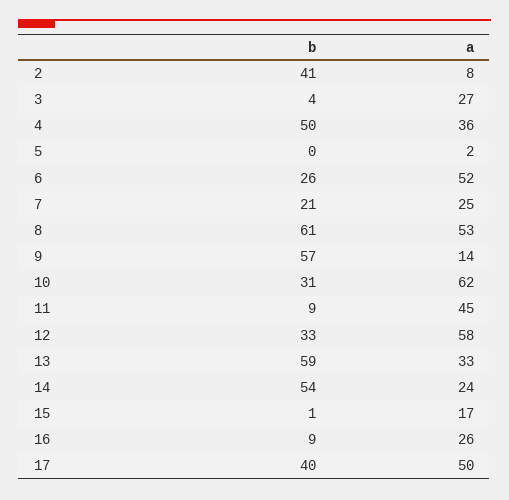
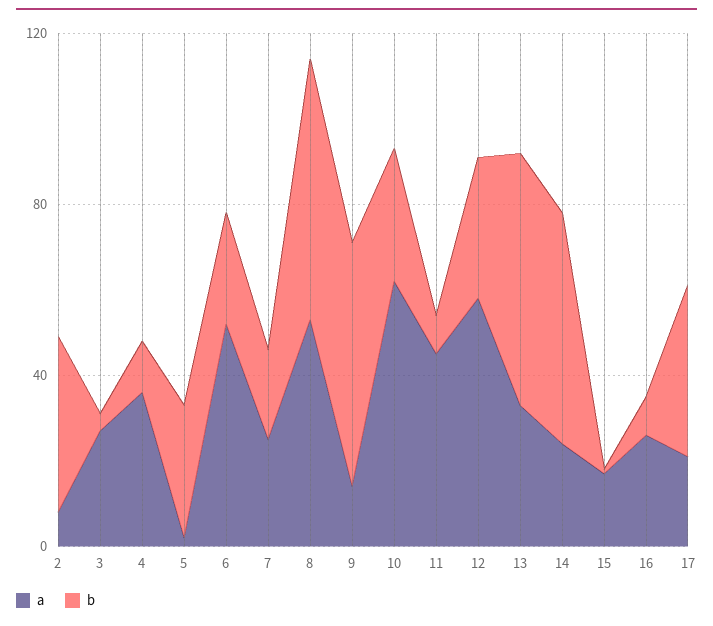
  {
    "b": {
      "2": 41,
      "3": 4,
-     "4": 50,
+     "4": 10,
-     "5": 0,
+     "5": 30,
      "6": 26,
      "7": 21,
      "8": 61,
      "9": 57,
      "10": 31,
      "11": 9,
      "12": 33,
      "13": 59,
      "14": 54,
      "15": 1,
      "16": 9,
      "17": 40
    },
    "a": {
      "2": 8,
      "3": 27,
      "4": 36,
      "5": 2,
      "6": 52,
      "7": 25,
      "8": 53,
      "9": 14,
      "10": 62,
      "11": 45,
      "12": 58,
      "13": 33,
      "14": 24,
      "15": 17,
      "16": 26,
-     "17": 50
+     "17": 20
    }
  }

